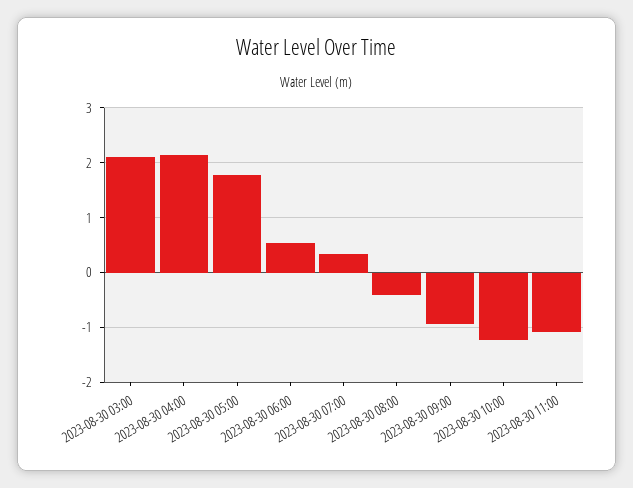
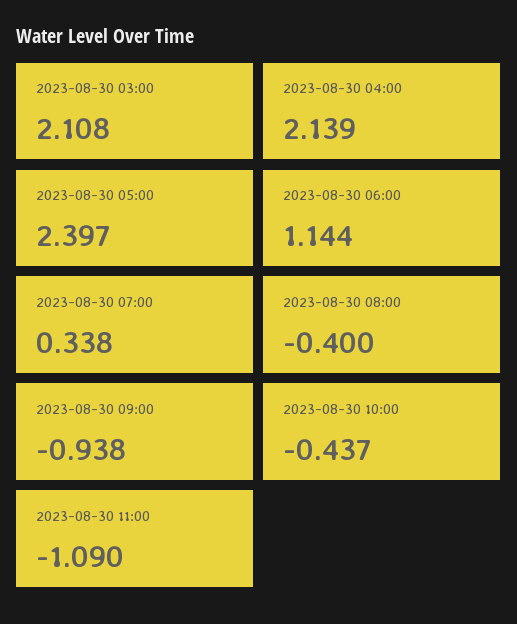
  {
    "2023-08-30 03:00": 2.108,
    "2023-08-30 04:00": 2.139,
-   "2023-08-30 05:00": 1.8,
+   "2023-08-30 05:00": 2.397,
-   "2023-08-30 06:00": 0.6,
+   "2023-08-30 06:00": 1.144,
    "2023-08-30 07:00": 0.338,
    "2023-08-30 08:00": -0.4,
    "2023-08-30 09:00": -0.938,
-   "2023-08-30 10:00": -1.2,
+   "2023-08-30 10:00": -0.437,
    "2023-08-30 11:00": -1.09
  }

